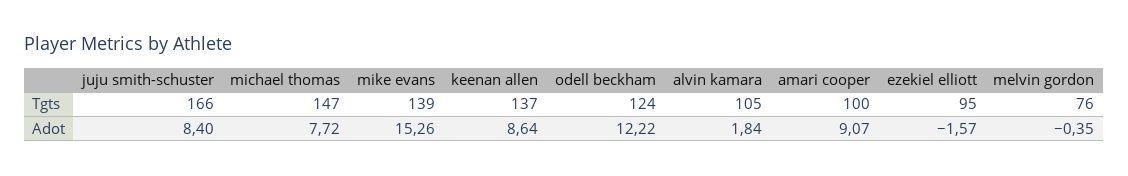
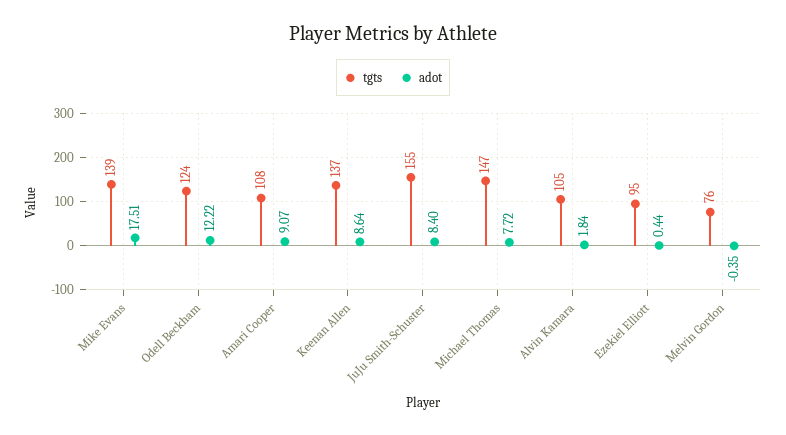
  {
    "Tgts": {
-     "juju smith-schuster": 166,
+     "juju smith-schuster": 155,
      "michael thomas": 147,
      "mike evans": 139,
      "keenan allen": 137,
      "odell beckham": 124,
      "alvin kamara": 105,
-     "amari cooper": 100,
+     "amari cooper": 108,
      "ezekiel elliott": 95,
      "melvin gordon": 76
    },
    "Adot": {
      "juju smith-schuster": 8.4,
      "michael thomas": 7.72,
-     "mike evans": 15.26,
+     "mike evans": 17.51,
      "keenan allen": 8.64,
      "odell beckham": 12.22,
      "alvin kamara": 1.84,
      "amari cooper": 9.07,
-     "ezekiel elliott": -1.57,
+     "ezekiel elliott": 0.44,
      "melvin gordon": -0.35
    }
  }

